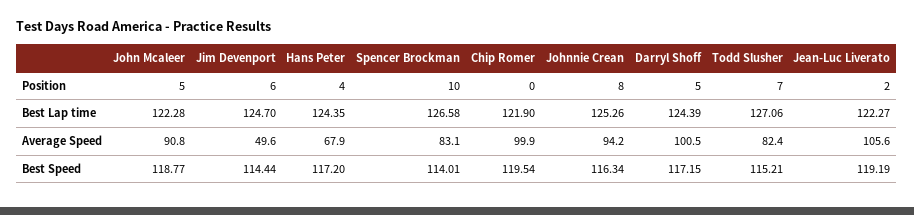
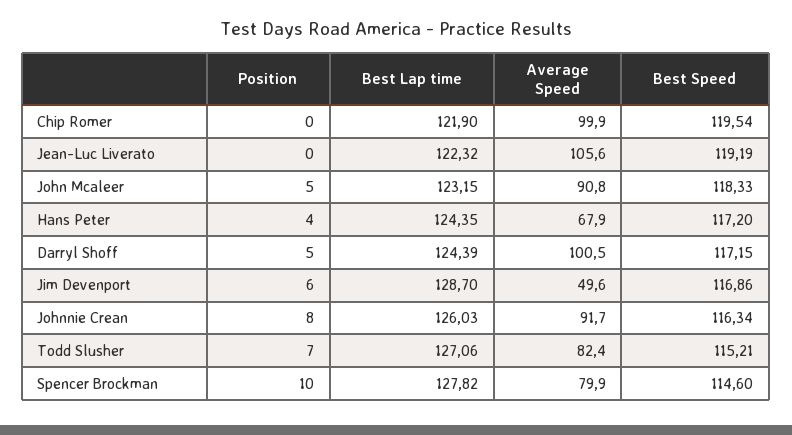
  {
    "John Mcaleer": {
      "Position": 5,
-     "Best Lap time": 122.28,
+     "Best Lap time": 123.15,
      "Average Speed": 90.8,
-     "Best Speed": 118.77
+     "Best Speed": 118.33
    },
    "Jim Devenport": {
      "Position": 6,
-     "Best Lap time": 124.7,
+     "Best Lap time": 128.7,
      "Average Speed": 49.6,
-     "Best Speed": 114.44
+     "Best Speed": 116.86
    },
    "Hans Peter": {
      "Position": 4,
      "Best Lap time": 124.35,
      "Average Speed": 67.9,
      "Best Speed": 117.2
    },
    "Spencer Brockman": {
      "Position": 10,
-     "Best Lap time": 126.58,
+     "Best Lap time": 127.82,
-     "Average Speed": 83.1,
+     "Average Speed": 79.9,
-     "Best Speed": 114.01
+     "Best Speed": 114.6
    },
    "Chip Romer": {
      "Position": 0,
      "Best Lap time": 121.9,
      "Average Speed": 99.9,
      "Best Speed": 119.54
    },
    "Johnnie Crean": {
      "Position": 8,
-     "Best Lap time": 125.26,
+     "Best Lap time": 126.03,
-     "Average Speed": 94.2,
+     "Average Speed": 91.7,
      "Best Speed": 116.34
    },
    "Darryl Shoff": {
      "Position": 5,
      "Best Lap time": 124.39,
      "Average Speed": 100.5,
      "Best Speed": 117.15
    },
    "Todd Slusher": {
      "Position": 7,
      "Best Lap time": 127.06,
      "Average Speed": 82.4,
      "Best Speed": 115.21
    },
    "Jean-Luc Liverato": {
-     "Position": 2,
+     "Position": 0,
-     "Best Lap time": 122.27,
+     "Best Lap time": 122.32,
      "Average Speed": 105.6,
      "Best Speed": 119.19
    }
  }

